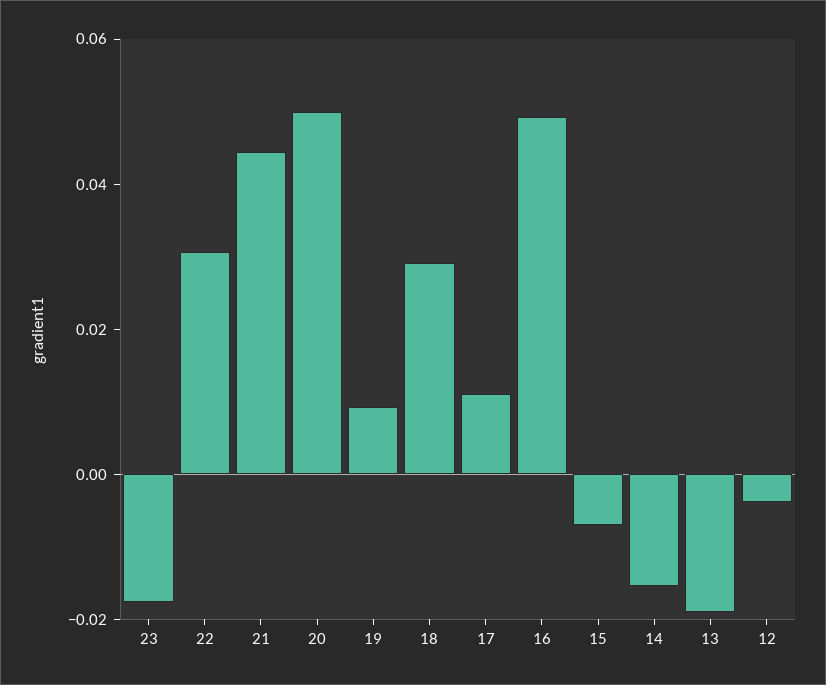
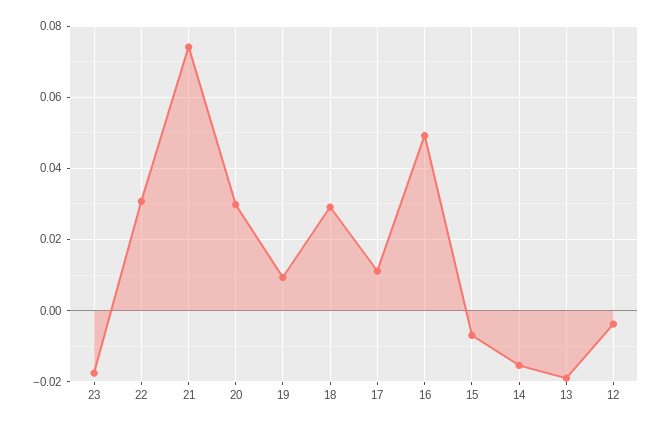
  {
    "23": -0.018,
    "22": 0.03,
-   "21": 0.045,
+   "21": 0.074,
-   "20": 0.05,
+   "20": 0.03,
    "19": 0.01,
    "18": 0.03,
    "17": 0.012,
    "16": 0.05,
    "15": -0.008,
    "14": -0.016,
    "13": -0.02,
    "12": -0.004
  }

